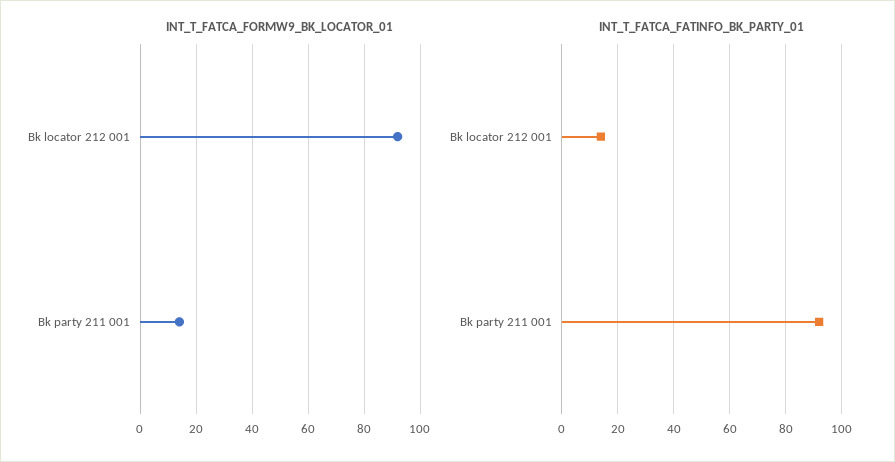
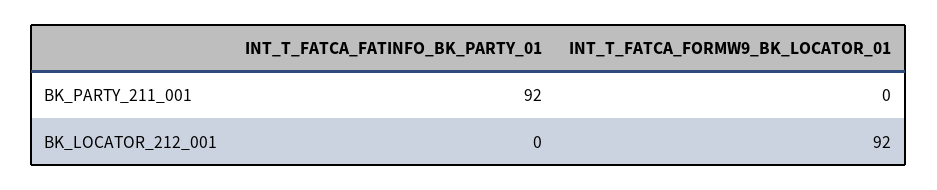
  {
    "INT_T_FATCA_FORMW9_BK_LOCATOR_01": {
      "Bk locator 212 001": 92,
-     "Bk party 211 001": 15
+     "Bk party 211 001": 0
    },
    "INT_T_FATCA_FATINFO_BK_PARTY_01": {
-     "Bk locator 212 001": 15,
+     "Bk locator 212 001": 0,
      "Bk party 211 001": 92
    }
  }

